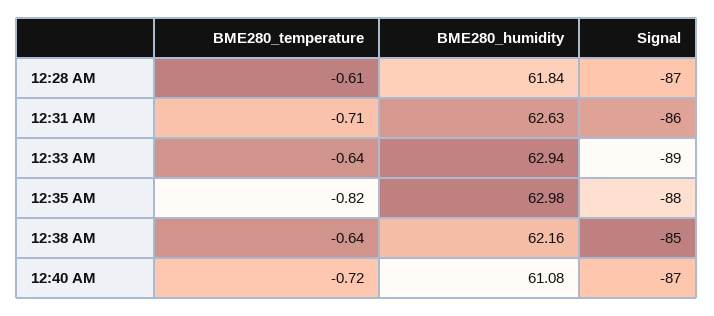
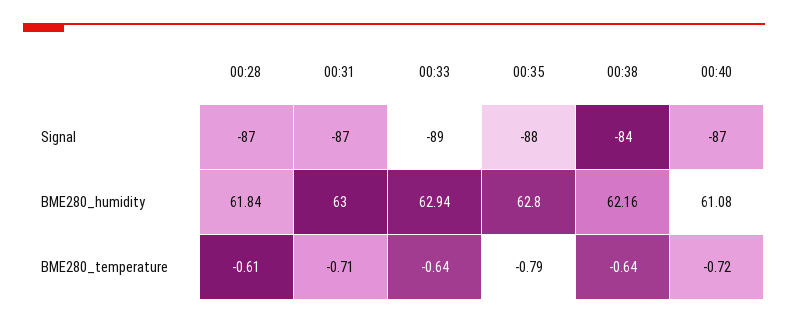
  {
    "BME280_temperature": {
      "12:28 AM": -0.61,
      "12:31 AM": -0.71,
      "12:33 AM": -0.64,
-     "12:35 AM": -0.82,
+     "12:35 AM": -0.79,
      "12:38 AM": -0.64,
      "12:40 AM": -0.72
    },
    "BME280_humidity": {
      "12:28 AM": 61.84,
-     "12:31 AM": 62.63,
+     "12:31 AM": 63,
      "12:33 AM": 62.94,
-     "12:35 AM": 62.98,
+     "12:35 AM": 62.8,
      "12:38 AM": 62.16,
      "12:40 AM": 61.08
    },
    "Signal": {
      "12:28 AM": -87,
-     "12:31 AM": -86,
+     "12:31 AM": -87,
      "12:33 AM": -89,
      "12:35 AM": -88,
-     "12:38 AM": -85,
+     "12:38 AM": -84,
      "12:40 AM": -87
    }
  }

